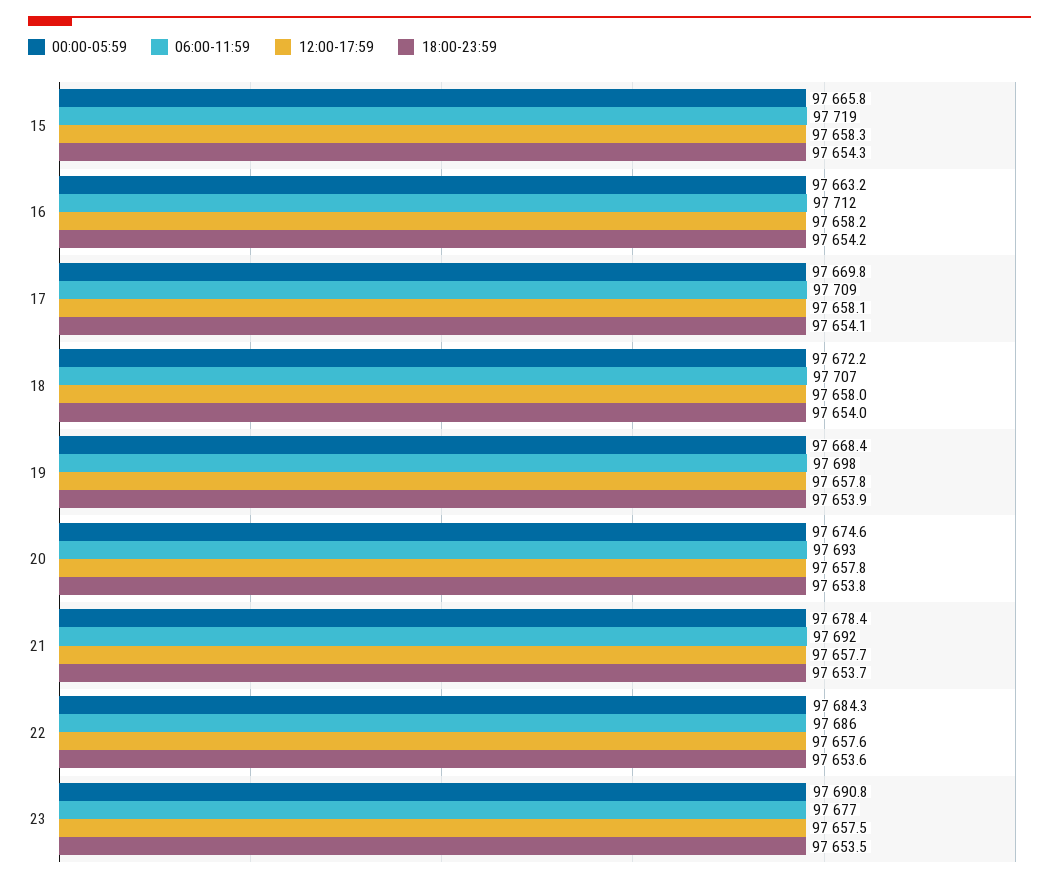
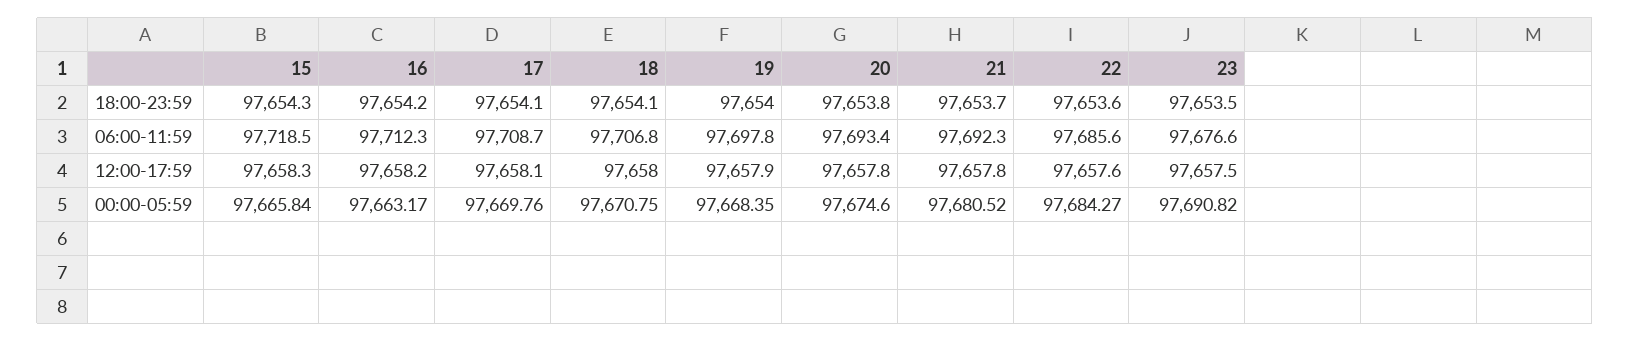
  {
    "00:00-05:59": {
      "15": 97665.84,
      "16": 97663.17,
      "17": 97669.76,
-     "18": 97672.2,
+     "18": 97670.75,
      "19": 97668.35,
      "20": 97674.6,
-     "21": 97678.4,
+     "21": 97680.52,
      "22": 97684.27,
      "23": 97690.82
    },
    "06:00-11:59": {
      "15": 97718.5,
      "16": 97712.3,
      "17": 97708.7,
      "18": 97706.8,
      "19": 97697.8,
      "20": 97693.4,
      "21": 97692.3,
      "22": 97685.6,
      "23": 97676.6
    },
    "12:00-17:59": {
      "15": 97658.3,
      "16": 97658.2,
      "17": 97658.1,
      "18": 97658,
-     "19": 97657.8,
+     "19": 97657.9,
      "20": 97657.8,
-     "21": 97657.7,
+     "21": 97657.8,
      "22": 97657.6,
      "23": 97657.5
    },
    "18:00-23:59": {
      "15": 97654.3,
      "16": 97654.2,
      "17": 97654.1,
-     "18": 97654,
+     "18": 97654.1,
-     "19": 97653.9,
+     "19": 97654,
      "20": 97653.8,
      "21": 97653.7,
      "22": 97653.6,
      "23": 97653.5
    }
  }

